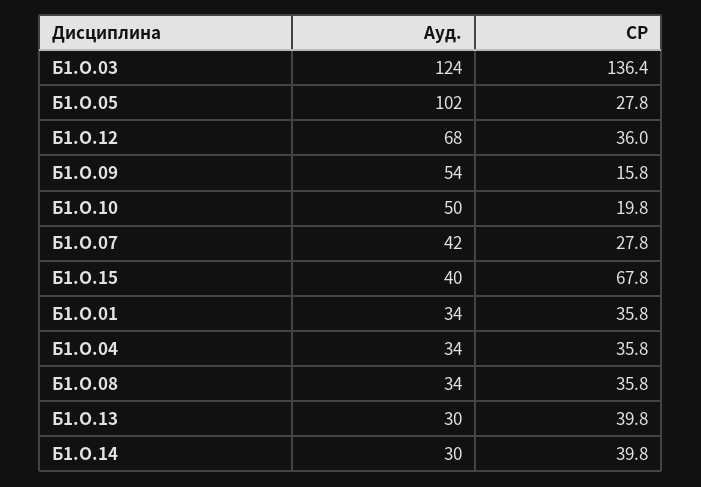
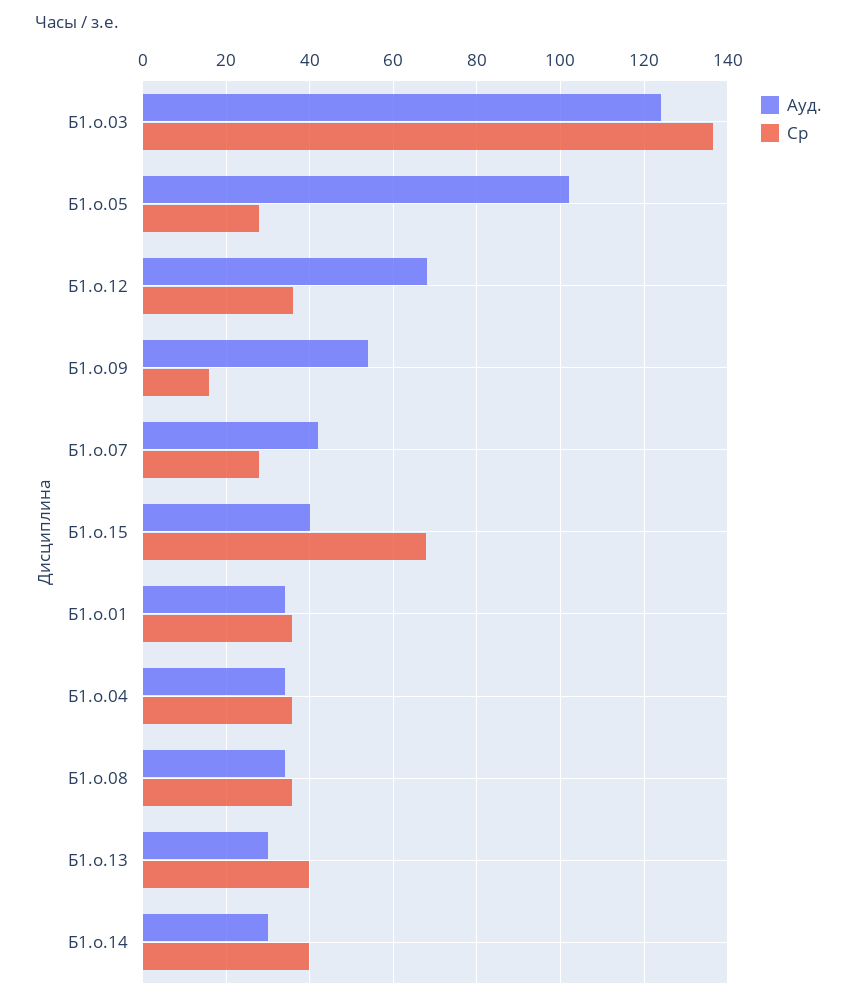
  {
    "Ауд.": {
      "Б1.О.03": 124,
      "Б1.О.05": 102,
      "Б1.О.12": 68,
      "Б1.О.09": 54,
-     "Б1.О.10": 50,
      "Б1.О.07": 42,
      "Б1.О.15": 40,
      "Б1.О.01": 34,
      "Б1.О.04": 34,
      "Б1.О.08": 34,
      "Б1.О.13": 30,
      "Б1.О.14": 30
    },
    "СР": {
      "Б1.О.03": 136.4,
      "Б1.О.05": 27.8,
      "Б1.О.12": 36,
      "Б1.О.09": 15.8,
-     "Б1.О.10": 19.8,
      "Б1.О.07": 27.8,
      "Б1.О.15": 67.8,
      "Б1.О.01": 35.8,
      "Б1.О.04": 35.8,
      "Б1.О.08": 35.8,
      "Б1.О.13": 39.8,
      "Б1.О.14": 39.8
    }
  }

